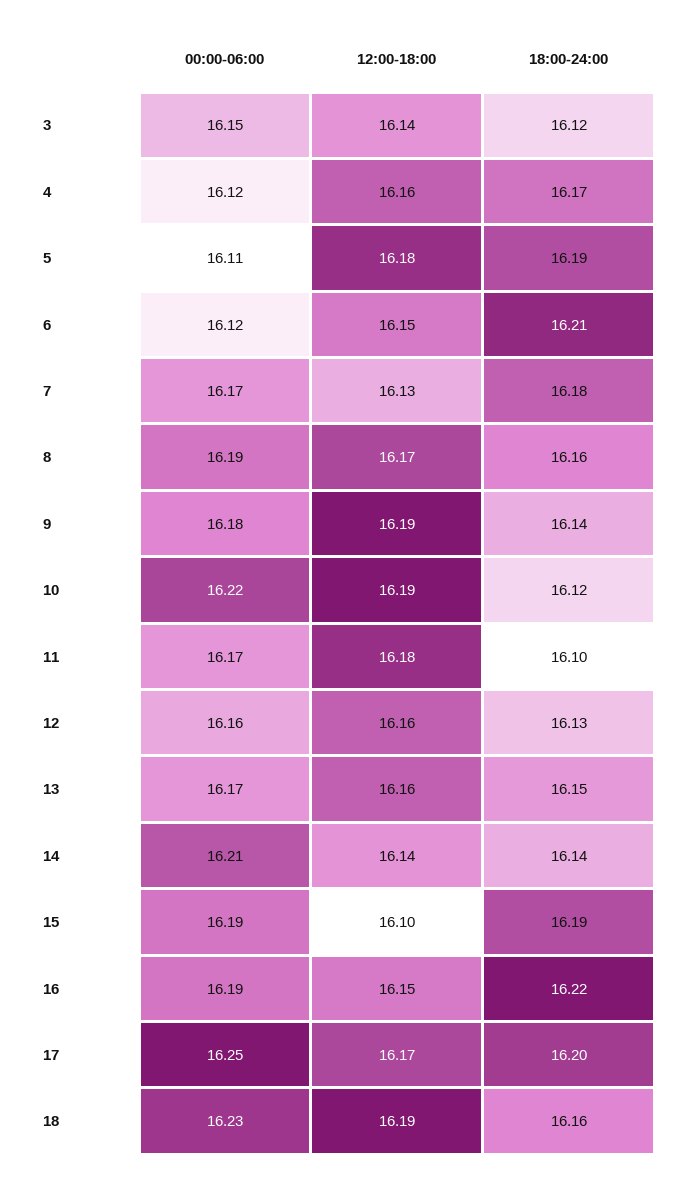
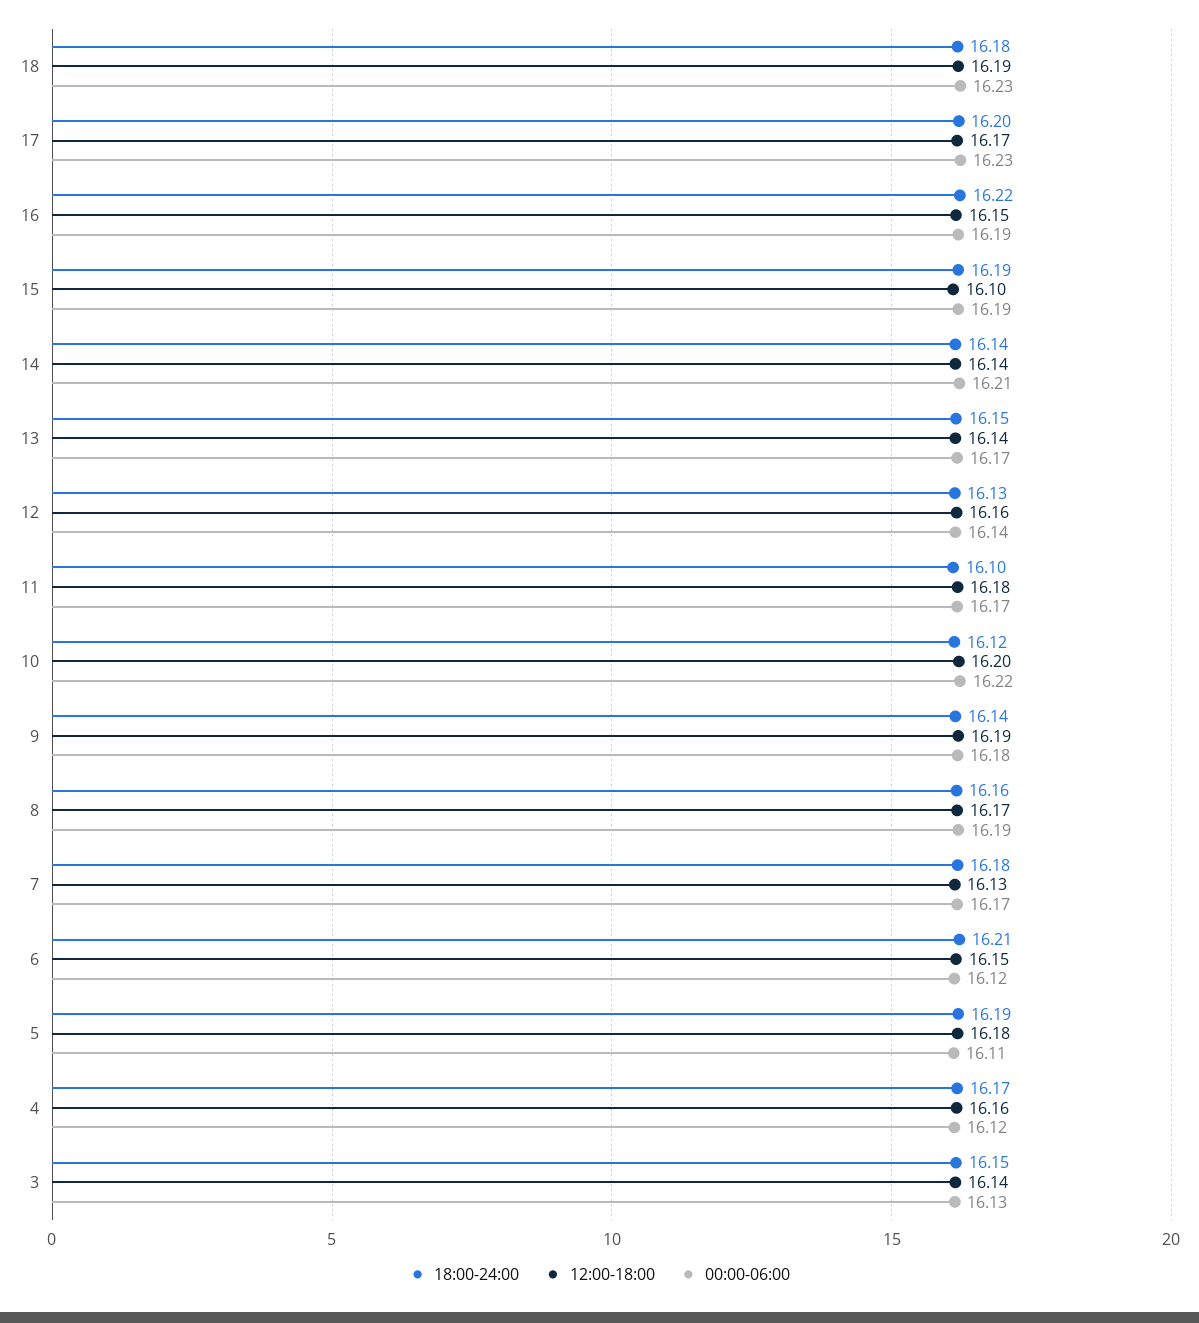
  {
    "00:00-06:00": {
-     "3": 16.15,
+     "3": 16.13,
      "4": 16.12,
      "5": 16.11,
      "6": 16.12,
      "7": 16.17,
      "8": 16.19,
      "9": 16.18,
      "10": 16.22,
      "11": 16.17,
-     "12": 16.16,
+     "12": 16.14,
      "13": 16.17,
      "14": 16.21,
      "15": 16.19,
      "16": 16.19,
-     "17": 16.25,
+     "17": 16.23,
      "18": 16.23
    },
    "12:00-18:00": {
      "3": 16.14,
      "4": 16.16,
      "5": 16.18,
      "6": 16.15,
      "7": 16.13,
      "8": 16.17,
      "9": 16.19,
-     "10": 16.19,
+     "10": 16.2,
      "11": 16.18,
      "12": 16.16,
-     "13": 16.16,
+     "13": 16.14,
      "14": 16.14,
      "15": 16.1,
      "16": 16.15,
      "17": 16.17,
      "18": 16.19
    },
    "18:00-24:00": {
-     "3": 16.12,
+     "3": 16.15,
      "4": 16.17,
      "5": 16.19,
      "6": 16.21,
      "7": 16.18,
      "8": 16.16,
      "9": 16.14,
      "10": 16.12,
      "11": 16.1,
      "12": 16.13,
      "13": 16.15,
      "14": 16.14,
      "15": 16.19,
      "16": 16.22,
      "17": 16.2,
-     "18": 16.16
+     "18": 16.18
    }
  }

